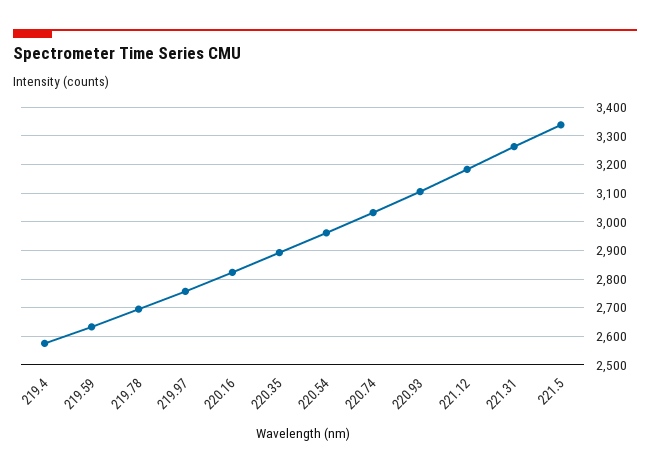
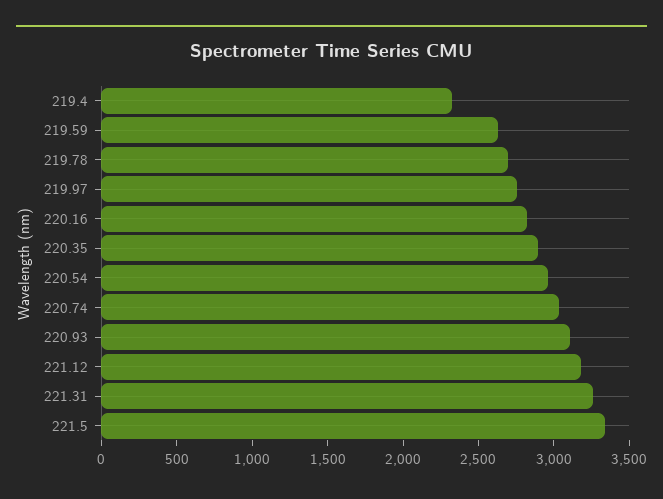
  {
-   "219.4": 2575,
+   "219.4": 2300,
    "219.59": 2625,
    "219.78": 2700,
    "219.97": 2750,
    "220.16": 2825,
    "220.35": 2900,
    "220.54": 2950,
    "220.74": 3025,
    "220.93": 3100,
    "221.12": 3175,
    "221.31": 3275,
    "221.5": 3350
  }

